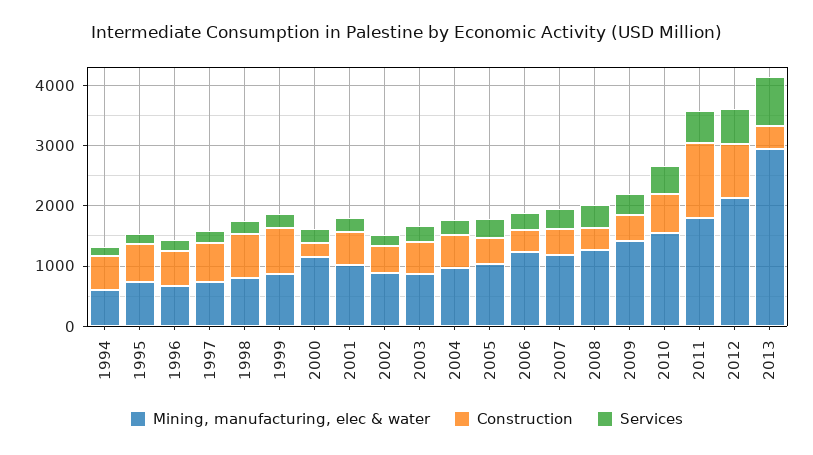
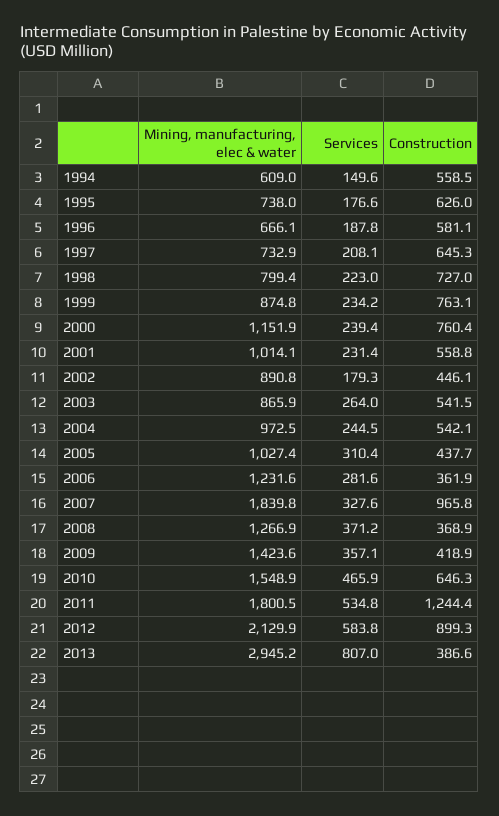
  {
    "Mining, manufacturing, elec & water": {
      "1994": 609,
      "1995": 738,
      "1996": 666.1,
      "1997": 732.9,
      "1998": 799.4,
      "1999": 874.8,
      "2000": 1151.9,
      "2001": 1014.1,
      "2002": 890.8,
      "2003": 865.9,
      "2004": 972.5,
      "2005": 1027.4,
      "2006": 1231.6,
-     "2007": 1200,
+     "2007": 1839.8,
      "2008": 1266.9,
      "2009": 1423.6,
      "2010": 1548.9,
      "2011": 1800.5,
      "2012": 2129.9,
      "2013": 2945.2
    },
    "Construction": {
      "1994": 558.5,
      "1995": 626,
      "1996": 581.1,
      "1997": 645.3,
      "1998": 727,
      "1999": 763.1,
-     "2000": 200,
+     "2000": 760.4,
      "2001": 558.8,
      "2002": 446.1,
      "2003": 541.5,
      "2004": 542.1,
      "2005": 437.7,
      "2006": 361.9,
-     "2007": 400,
+     "2007": 965.8,
      "2008": 368.9,
      "2009": 418.9,
      "2010": 646.3,
      "2011": 1244.4,
      "2012": 899.3,
      "2013": 386.6
    },
    "Services": {
      "1994": 149.6,
      "1995": 176.6,
      "1996": 187.8,
      "1997": 208.1,
      "1998": 223,
      "1999": 234.2,
      "2000": 239.4,
      "2001": 231.4,
      "2002": 179.3,
      "2003": 264,
      "2004": 244.5,
      "2005": 310.4,
      "2006": 281.6,
      "2007": 327.6,
      "2008": 371.2,
      "2009": 357.1,
      "2010": 465.9,
      "2011": 534.8,
      "2012": 583.8,
      "2013": 807
    }
  }

